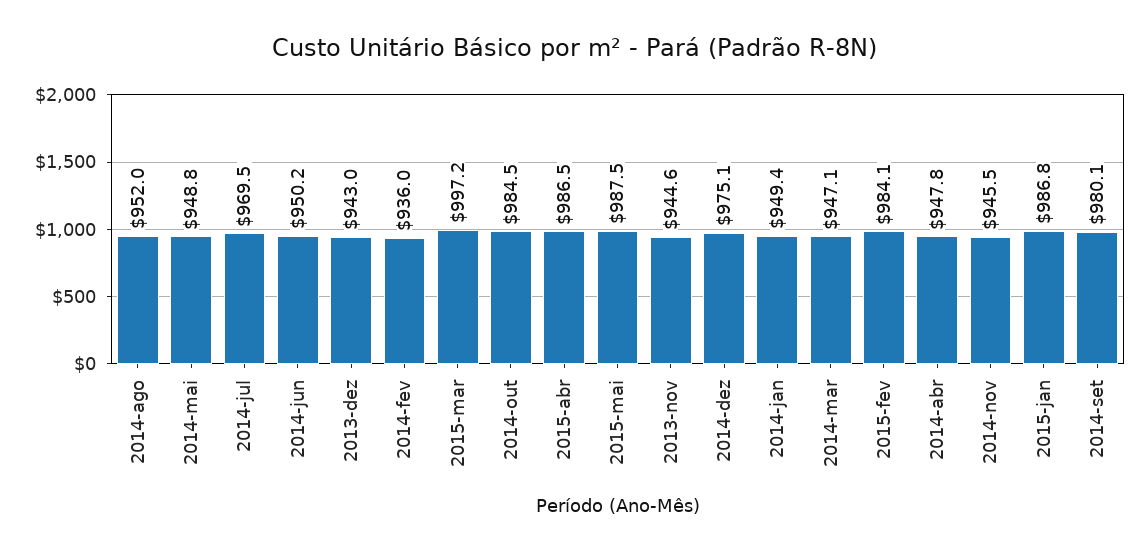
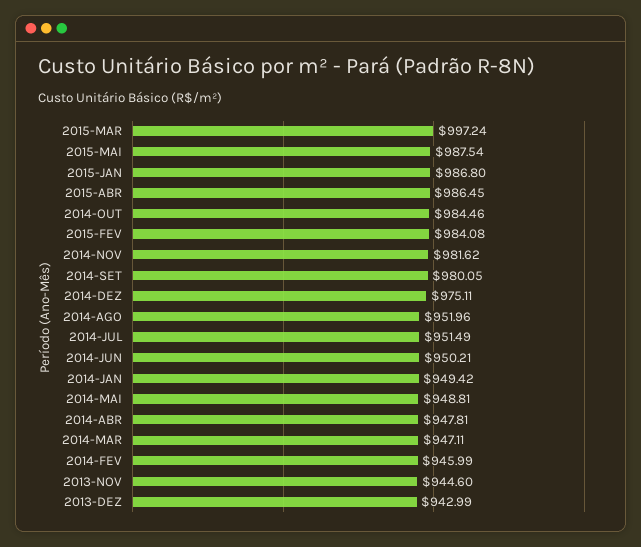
  {
    "2014-ago": 951.96,
    "2014-mai": 948.81,
-   "2014-jul": 969.5,
+   "2014-jul": 951.49,
    "2014-jun": 950.21,
    "2013-dez": 942.99,
-   "2014-fev": 936,
+   "2014-fev": 945.99,
    "2015-mar": 997.24,
    "2014-out": 984.46,
    "2015-abr": 986.45,
    "2015-mai": 987.54,
    "2013-nov": 944.6,
    "2014-dez": 975.11,
    "2014-jan": 949.42,
    "2014-mar": 947.11,
    "2015-fev": 984.08,
    "2014-abr": 947.81,
-   "2014-nov": 945.5,
+   "2014-nov": 981.62,
    "2015-jan": 986.8,
    "2014-set": 980.05
  }

